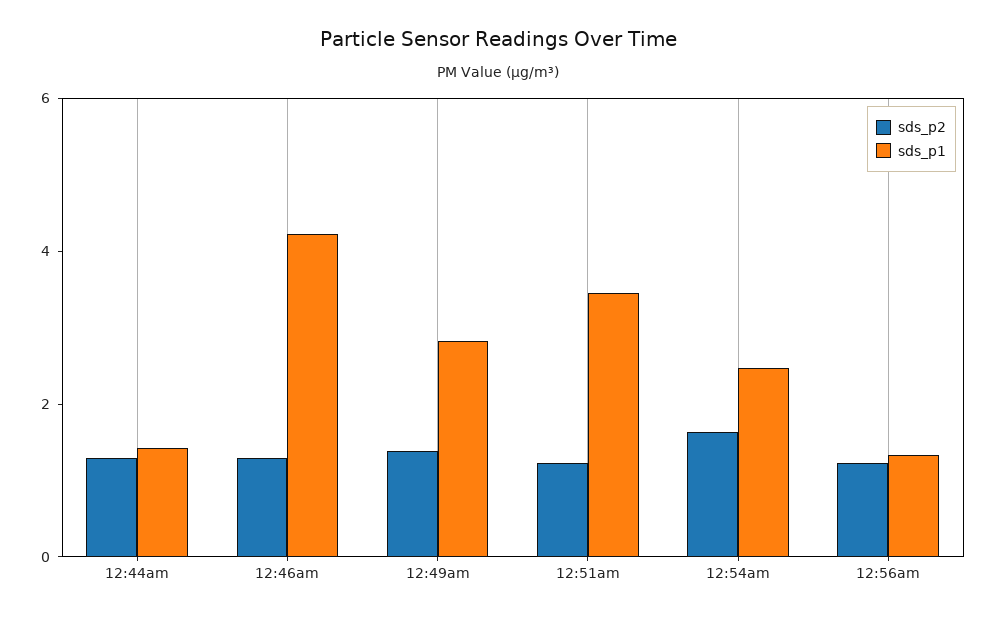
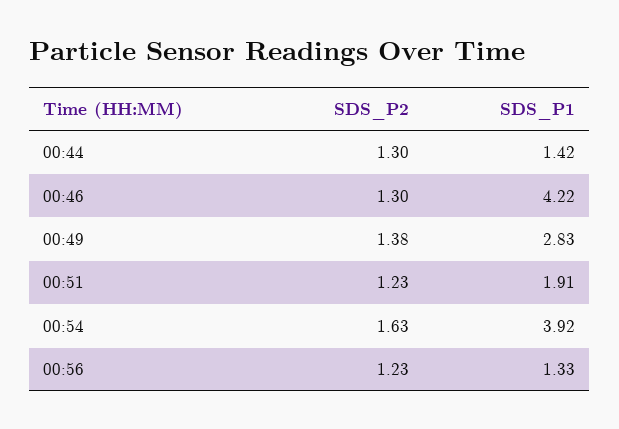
  {
    "sds_p2": {
      "12:44am": 1.3,
      "12:46am": 1.3,
      "12:49am": 1.38,
      "12:51am": 1.23,
      "12:54am": 1.63,
      "12:56am": 1.23
    },
    "sds_p1": {
      "12:44am": 1.42,
      "12:46am": 4.22,
      "12:49am": 2.83,
-     "12:51am": 3.5,
+     "12:51am": 1.91,
-     "12:54am": 2.5,
+     "12:54am": 3.92,
      "12:56am": 1.33
    }
  }

